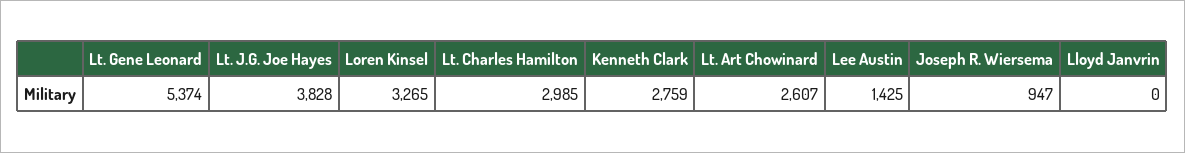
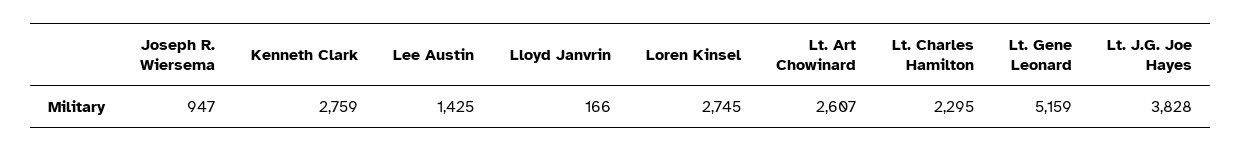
  {
-   "Lt. Gene Leonard": 5374,
+   "Lt. Gene Leonard": 5159,
    "Lt. J.G. Joe Hayes": 3828,
-   "Loren Kinsel": 3265,
+   "Loren Kinsel": 2745,
-   "Lt. Charles Hamilton": 2985,
+   "Lt. Charles Hamilton": 2295,
    "Kenneth Clark": 2759,
    "Lt. Art Chowinard": 2607,
    "Lee Austin": 1425,
    "Joseph R. Wiersema": 947,
-   "Lloyd Janvrin": 0
+   "Lloyd Janvrin": 166
  }

